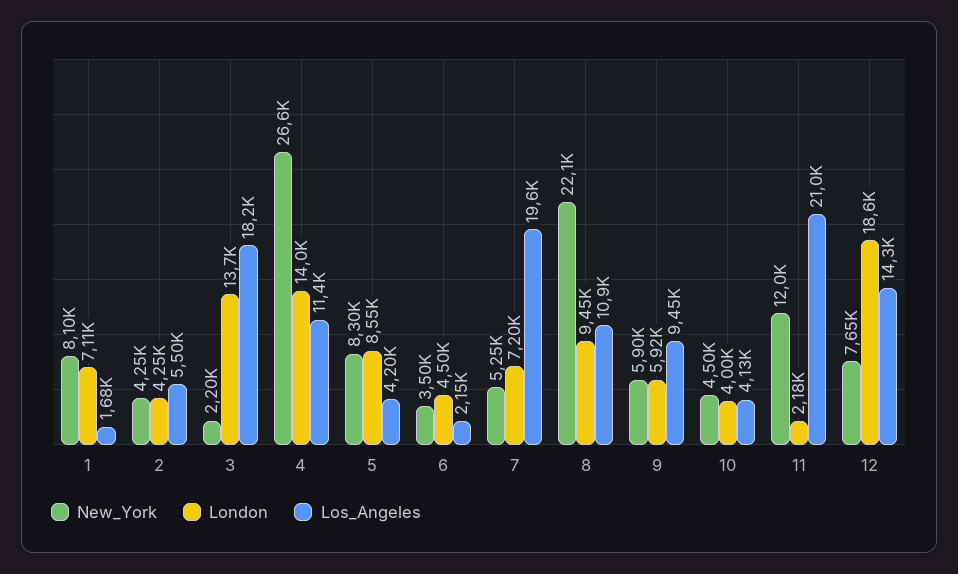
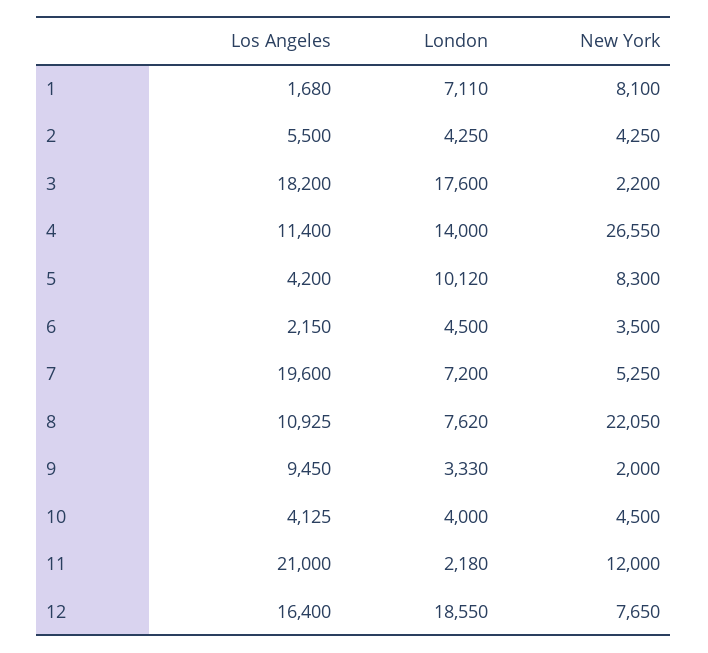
  {
    "New_York": {
      "1": 8100,
      "2": 4250,
      "3": 2200,
      "4": 26550,
      "5": 8300,
      "6": 3500,
      "7": 5250,
      "8": 22050,
-     "9": 5900,
+     "9": 2000,
      "10": 4500,
      "11": 12000,
      "12": 7650
    },
    "London": {
      "1": 7110,
      "2": 4250,
-     "3": 13700,
+     "3": 17600,
      "4": 14000,
-     "5": 8550,
+     "5": 10120,
      "6": 4500,
      "7": 7200,
-     "8": 9450,
+     "8": 7620,
-     "9": 5920,
+     "9": 3330,
      "10": 4000,
      "11": 2180,
      "12": 18550
    },
    "Los_Angeles": {
      "1": 1680,
      "2": 5500,
      "3": 18200,
      "4": 11400,
      "5": 4200,
      "6": 2150,
      "7": 19600,
      "8": 10925,
      "9": 9450,
      "10": 4125,
      "11": 21000,
-     "12": 14300
+     "12": 16400
    }
  }

